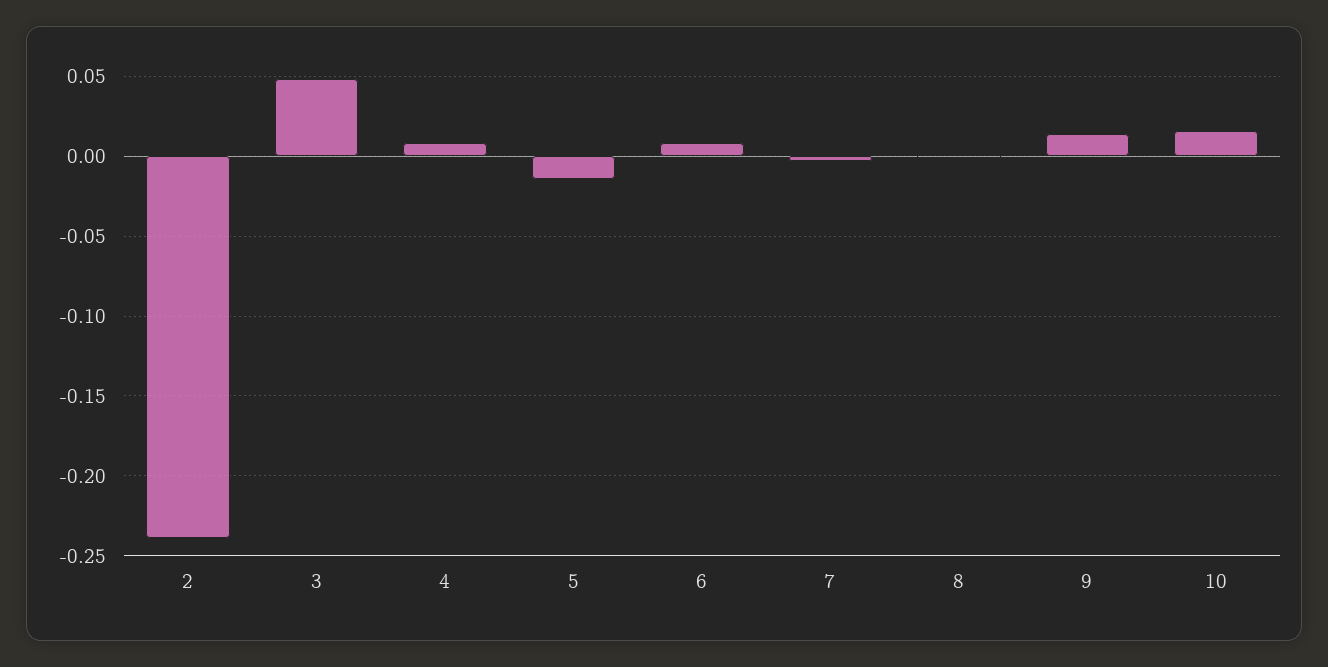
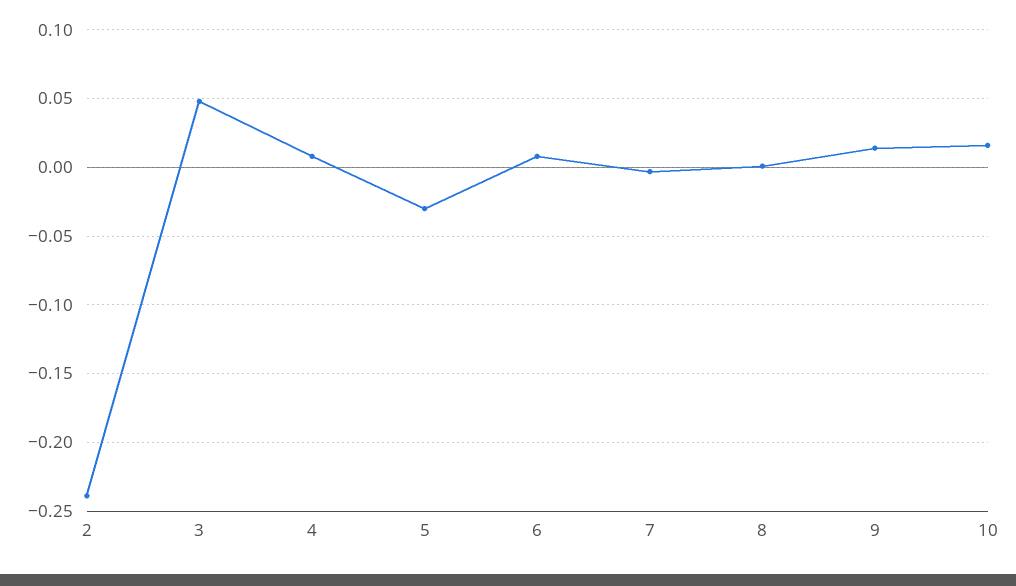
  {
    "2": -0.24,
    "3": 0.05,
    "4": 0.01,
-   "5": -0.015,
+   "5": -0.03,
    "6": 0.01,
    "7": -0.005,
    "8": 0,
    "9": 0.015,
    "10": 0.015
  }

